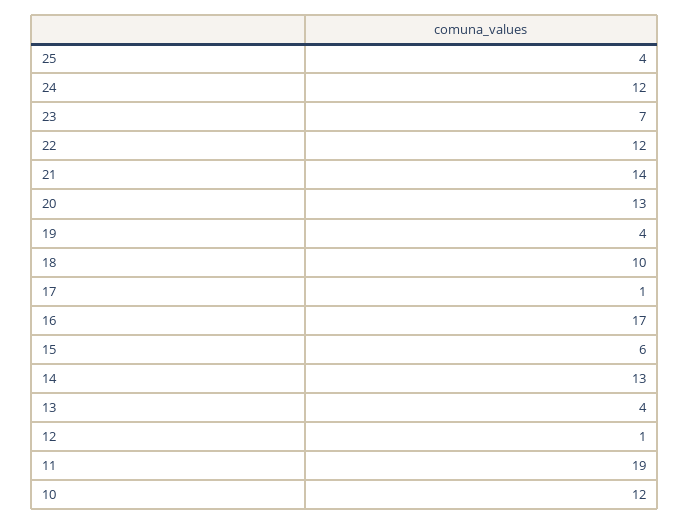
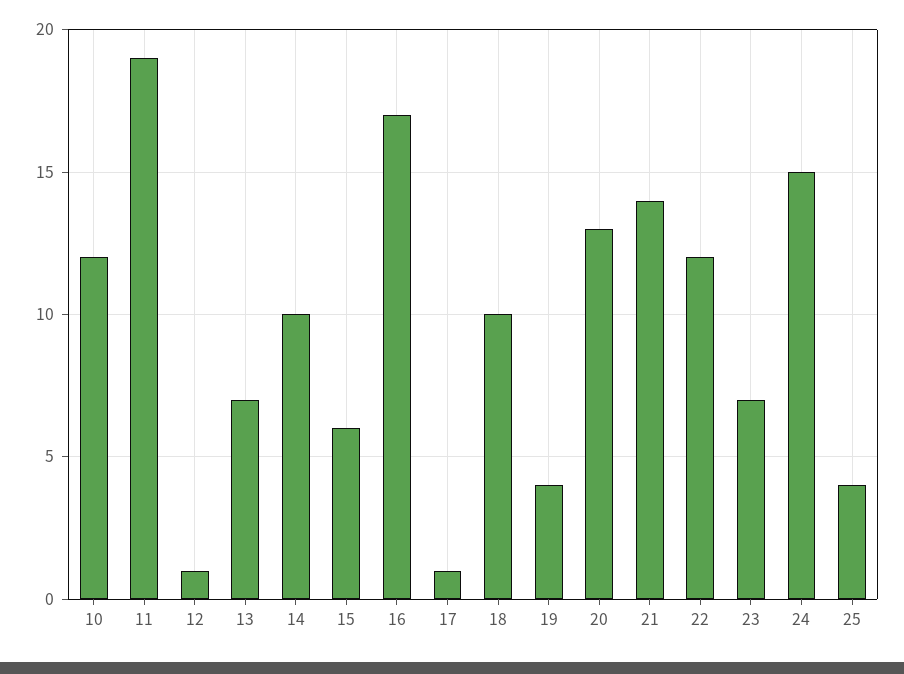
  {
    "25": 4,
-   "24": 12,
+   "24": 15,
    "23": 7,
    "22": 12,
    "21": 14,
    "20": 13,
    "19": 4,
    "18": 10,
    "17": 1,
    "16": 17,
    "15": 6,
-   "14": 13,
+   "14": 10,
-   "13": 4,
+   "13": 7,
    "12": 1,
    "11": 19,
    "10": 12
  }

